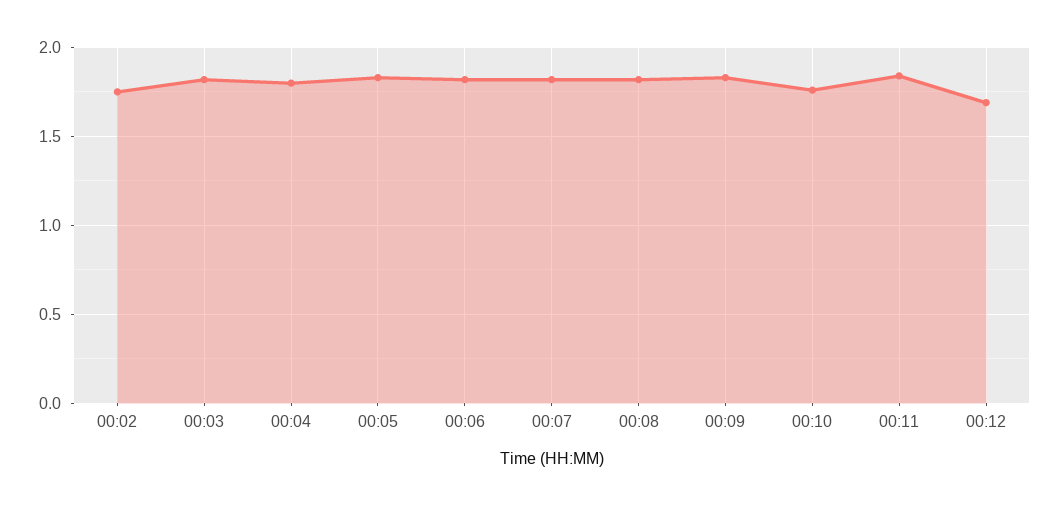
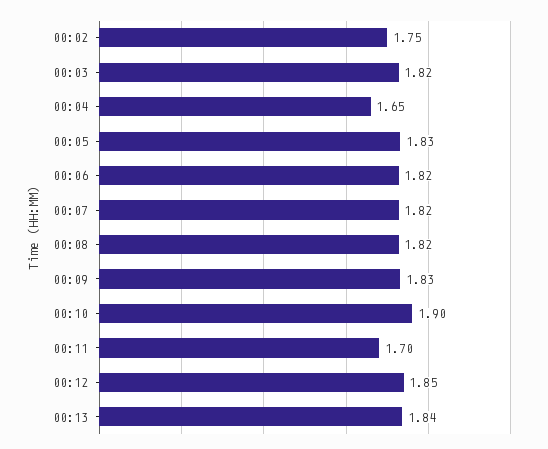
  {
    "00:02": 1.75,
    "00:03": 1.82,
-   "00:04": 1.8,
+   "00:04": 1.65,
    "00:05": 1.83,
    "00:06": 1.82,
    "00:07": 1.82,
    "00:08": 1.82,
    "00:09": 1.83,
-   "00:10": 1.75,
+   "00:10": 1.9,
-   "00:11": 1.85,
+   "00:11": 1.7,
-   "00:12": 1.7
+   "00:12": 1.85,
+   "00:13": 1.84
  }

